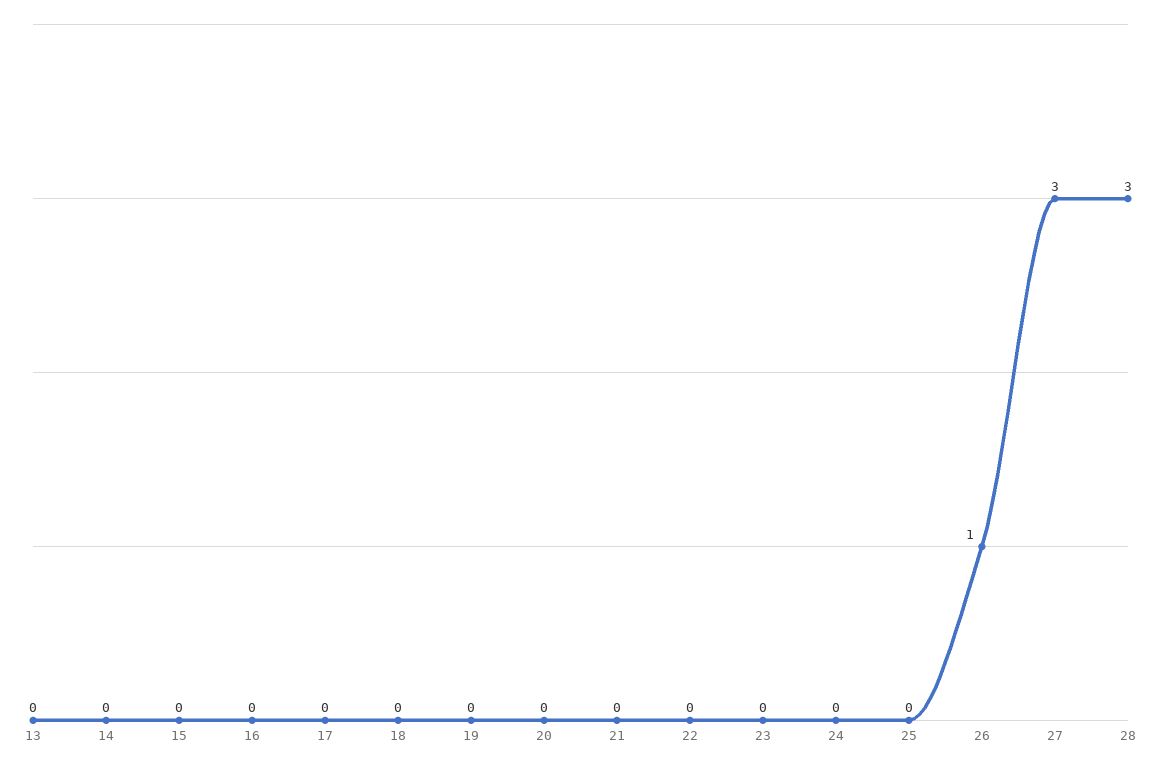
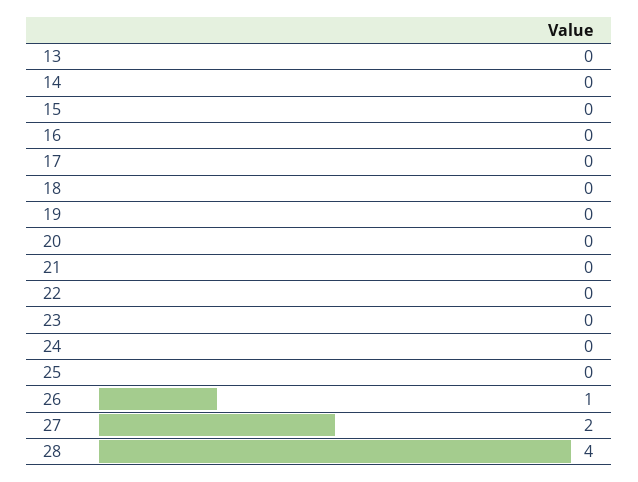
  {
    "13": 0,
    "14": 0,
    "15": 0,
    "16": 0,
    "17": 0,
    "18": 0,
    "19": 0,
    "20": 0,
    "21": 0,
    "22": 0,
    "23": 0,
    "24": 0,
    "25": 0,
    "26": 1,
-   "27": 3,
+   "27": 2,
-   "28": 3
+   "28": 4
  }

